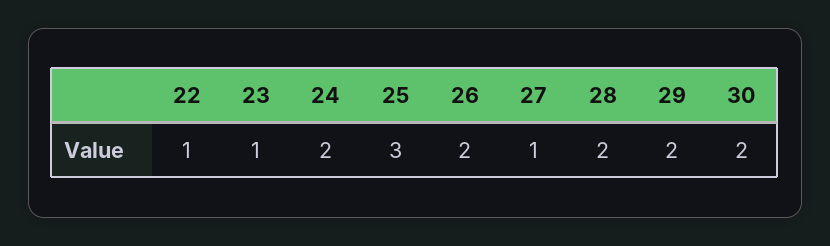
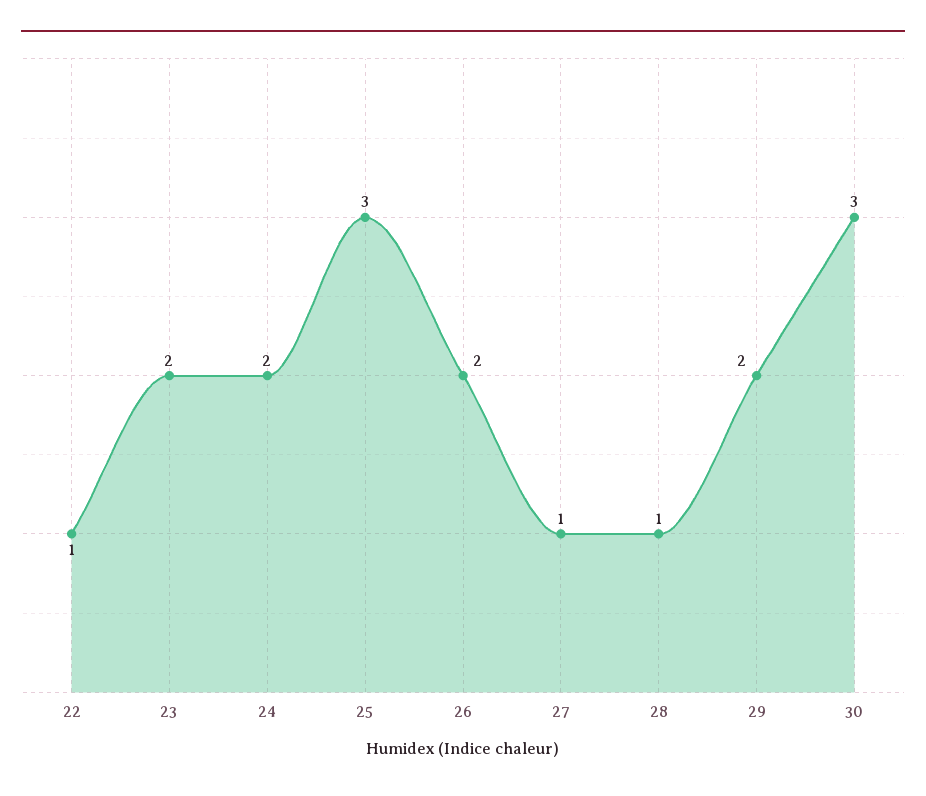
  {
    "22": 1,
-   "23": 1,
+   "23": 2,
    "24": 2,
    "25": 3,
    "26": 2,
    "27": 1,
-   "28": 2,
+   "28": 1,
    "29": 2,
-   "30": 2
+   "30": 3
  }

